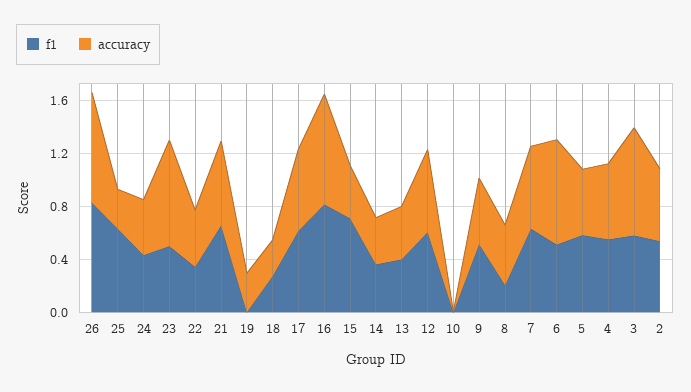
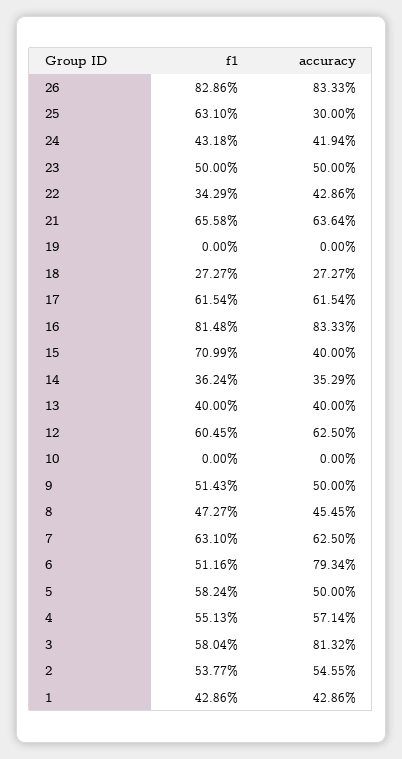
  {
    "f1": {
      "26": 0.8286,
      "25": 0.631,
      "24": 0.4318,
      "23": 0.5,
      "22": 0.3429,
      "21": 0.6558,
      "19": 0,
      "18": 0.2727,
      "17": 0.6154,
      "16": 0.8148,
      "15": 0.7099,
      "14": 0.3624,
      "13": 0.4,
      "12": 0.6045,
      "10": 0,
      "9": 0.5143,
-     "8": 0.2,
+     "8": 0.4727,
      "7": 0.631,
      "6": 0.5116,
      "5": 0.5824,
      "4": 0.5513,
      "3": 0.5804,
-     "2": 0.5377
+     "2": 0.5377,
+     "1": 0.4286
    },
    "accuracy": {
      "26": 0.8333,
      "25": 0.3,
      "24": 0.4194,
-     "23": 0.8,
+     "23": 0.5,
      "22": 0.4286,
      "21": 0.6364,
-     "19": 0.3,
+     "19": 0,
      "18": 0.2727,
      "17": 0.6154,
      "16": 0.8333,
      "15": 0.4,
      "14": 0.3529,
      "13": 0.4,
      "12": 0.625,
      "10": 0,
      "9": 0.5,
      "8": 0.4545,
      "7": 0.625,
      "6": 0.7934,
      "5": 0.5,
      "4": 0.5714,
      "3": 0.8132,
-     "2": 0.5455
+     "2": 0.5455,
+     "1": 0.4286
    }
  }

